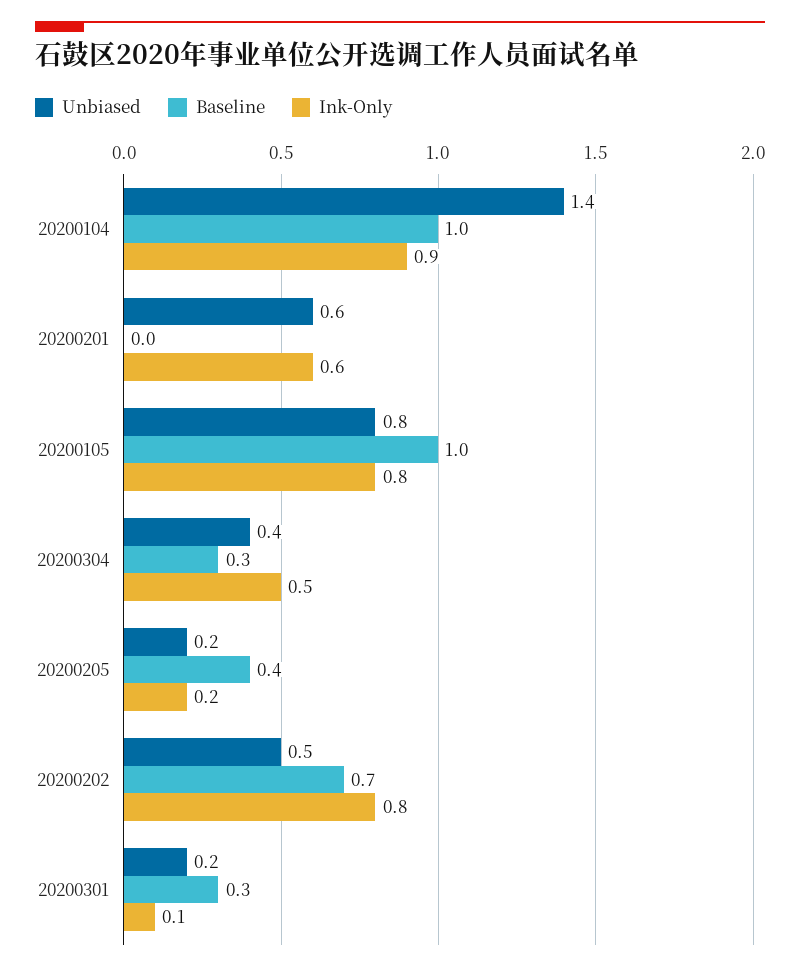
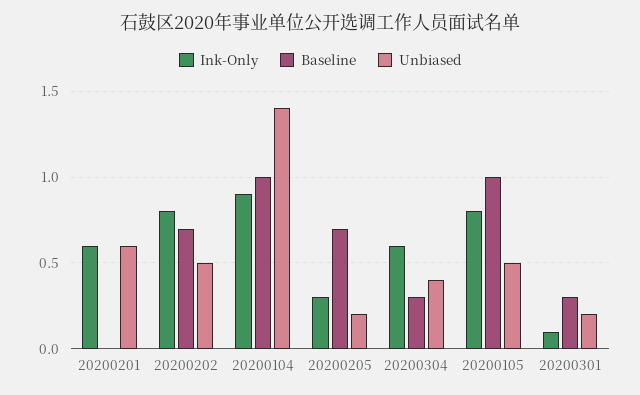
  {
    "Unbiased": {
      "20200104": 1.4,
      "20200201": 0.6,
-     "20200105": 0.8,
+     "20200105": 0.5,
      "20200304": 0.4,
      "20200205": 0.2,
      "20200202": 0.5,
      "20200301": 0.2
    },
    "Baseline": {
      "20200104": 1,
      "20200201": 0,
      "20200105": 1,
      "20200304": 0.3,
-     "20200205": 0.4,
+     "20200205": 0.7,
      "20200202": 0.7,
      "20200301": 0.3
    },
    "Ink-Only": {
      "20200104": 0.9,
      "20200201": 0.6,
      "20200105": 0.8,
-     "20200304": 0.5,
+     "20200304": 0.6,
-     "20200205": 0.2,
+     "20200205": 0.3,
      "20200202": 0.8,
      "20200301": 0.1
    }
  }

